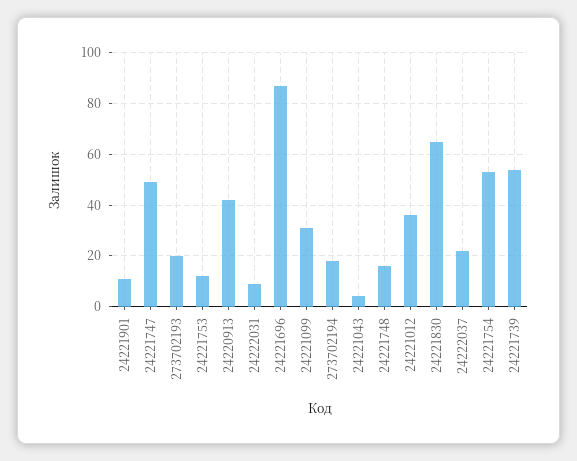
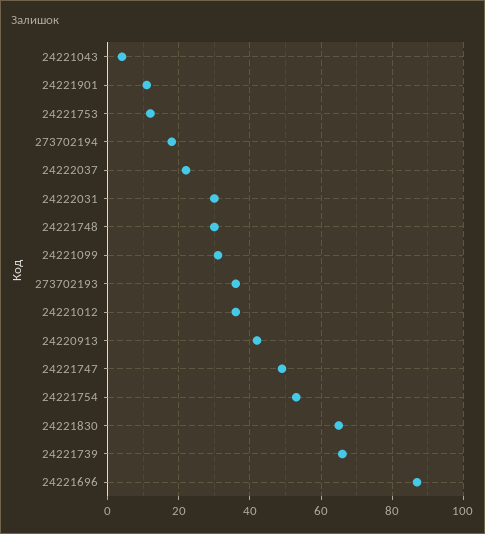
  {
    "24221901": 10,
    "24221747": 50,
-   "273702193": 20,
+   "273702193": 35,
    "24221753": 10,
    "24220913": 40,
-   "24222031": 10,
+   "24222031": 30,
    "24221696": 85,
    "24221099": 30,
    "273702194": 20,
    "24221043": 5,
-   "24221748": 15,
+   "24221748": 30,
    "24221012": 35,
    "24221830": 65,
    "24222037": 20,
    "24221754": 55,
-   "24221739": 55
+   "24221739": 65
  }

